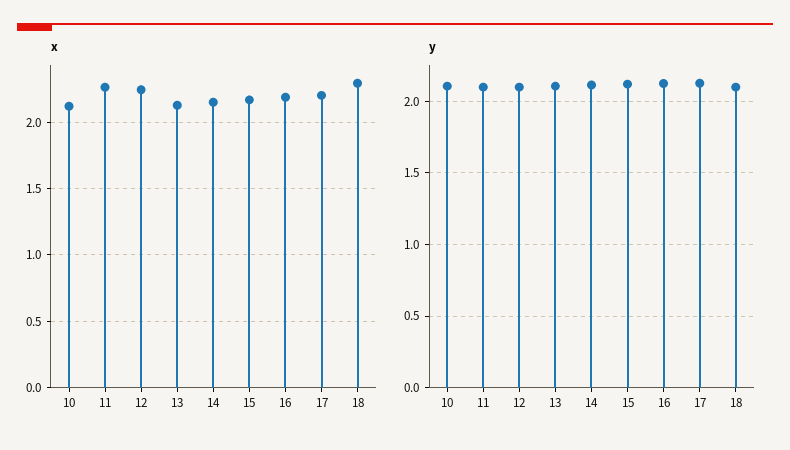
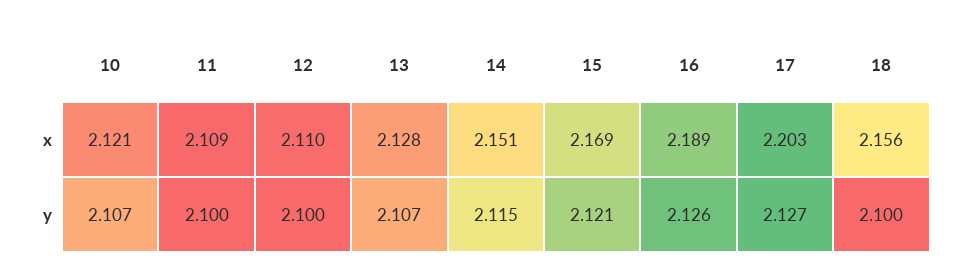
  {
    "x": {
      "10": 2.121,
-     "11": 2.25,
+     "11": 2.109,
-     "12": 2.25,
+     "12": 2.11,
      "13": 2.128,
      "14": 2.151,
      "15": 2.169,
      "16": 2.189,
      "17": 2.203,
-     "18": 2.3
+     "18": 2.156
    },
    "y": {
      "10": 2.107,
      "11": 2.1,
      "12": 2.1,
      "13": 2.107,
      "14": 2.115,
      "15": 2.121,
      "16": 2.126,
      "17": 2.127,
      "18": 2.1
    }
  }

